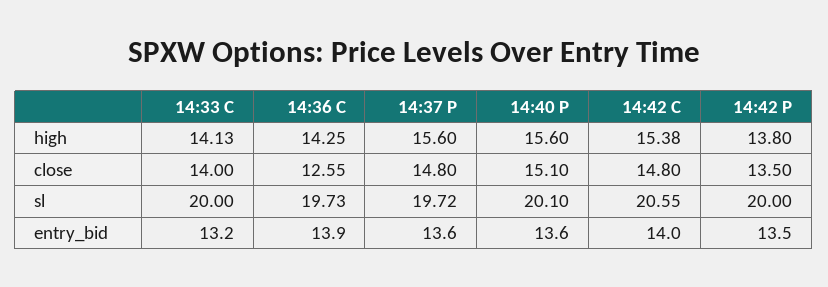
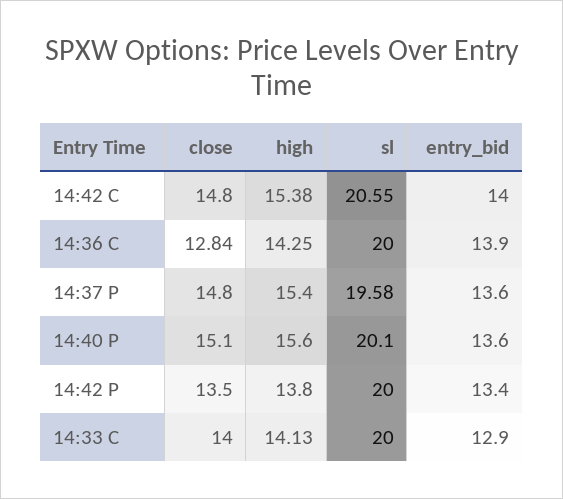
  {
    "14:33 C": {
      "high": 14.13,
      "close": 14,
      "sl": 20,
-     "entry_bid": 13.2
+     "entry_bid": 12.9
    },
    "14:36 C": {
      "high": 14.25,
-     "close": 12.55,
+     "close": 12.84,
-     "sl": 19.73,
+     "sl": 20,
      "entry_bid": 13.9
    },
    "14:37 P": {
-     "high": 15.6,
+     "high": 15.4,
      "close": 14.8,
-     "sl": 19.72,
+     "sl": 19.58,
      "entry_bid": 13.6
    },
    "14:40 P": {
      "high": 15.6,
      "close": 15.1,
      "sl": 20.1,
      "entry_bid": 13.6
    },
    "14:42 C": {
      "high": 15.38,
      "close": 14.8,
      "sl": 20.55,
      "entry_bid": 14
    },
    "14:42 P": {
      "high": 13.8,
      "close": 13.5,
      "sl": 20,
-     "entry_bid": 13.5
+     "entry_bid": 13.4
    }
  }

